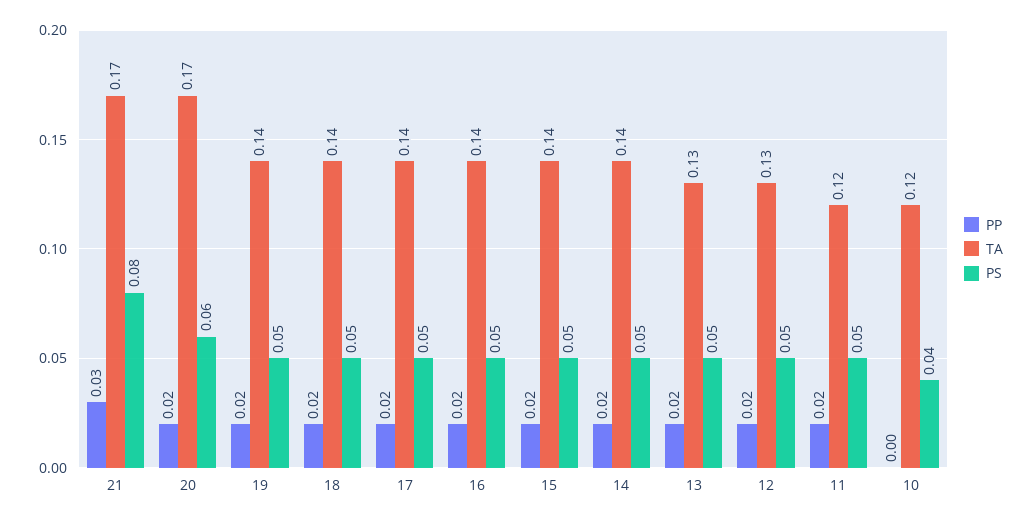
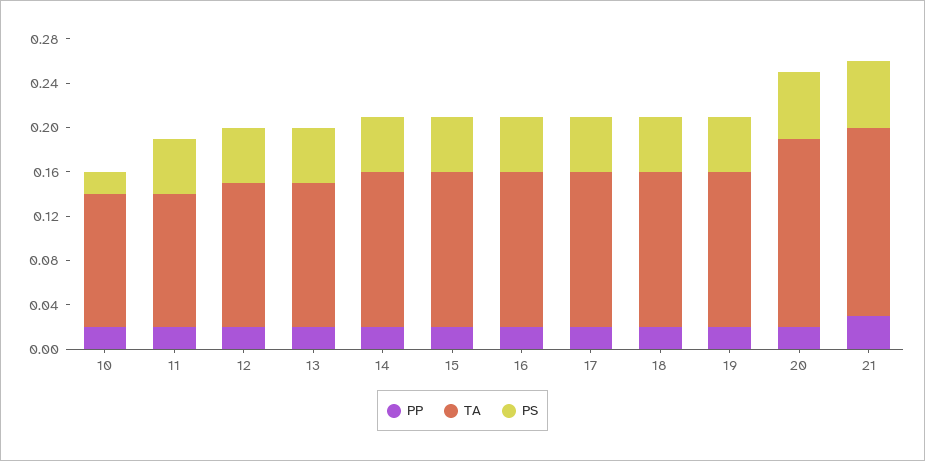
  {
    "PP": {
      "21": 0.03,
      "20": 0.02,
      "19": 0.02,
      "18": 0.02,
      "17": 0.02,
      "16": 0.02,
      "15": 0.02,
      "14": 0.02,
      "13": 0.02,
      "12": 0.02,
      "11": 0.02,
-     "10": 0
+     "10": 0.02
    },
    "TA": {
      "21": 0.17,
      "20": 0.17,
      "19": 0.14,
      "18": 0.14,
      "17": 0.14,
      "16": 0.14,
      "15": 0.14,
      "14": 0.14,
      "13": 0.13,
      "12": 0.13,
      "11": 0.12,
      "10": 0.12
    },
    "PS": {
-     "21": 0.08,
+     "21": 0.06,
      "20": 0.06,
      "19": 0.05,
      "18": 0.05,
      "17": 0.05,
      "16": 0.05,
      "15": 0.05,
      "14": 0.05,
      "13": 0.05,
      "12": 0.05,
      "11": 0.05,
-     "10": 0.04
+     "10": 0.02
    }
  }

